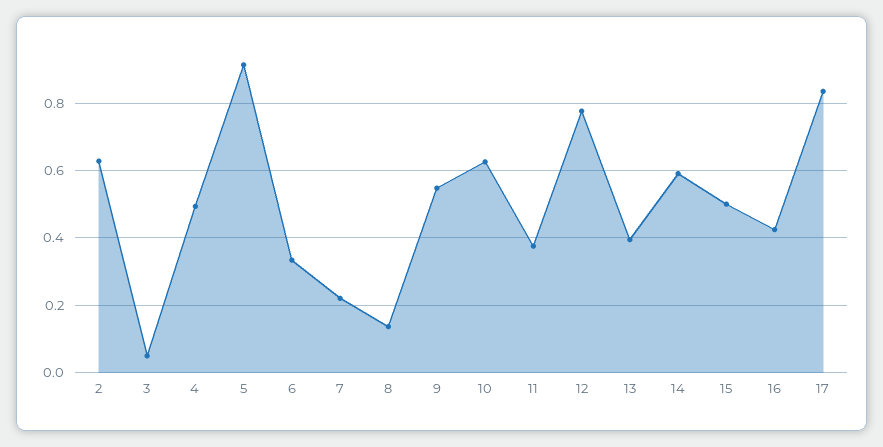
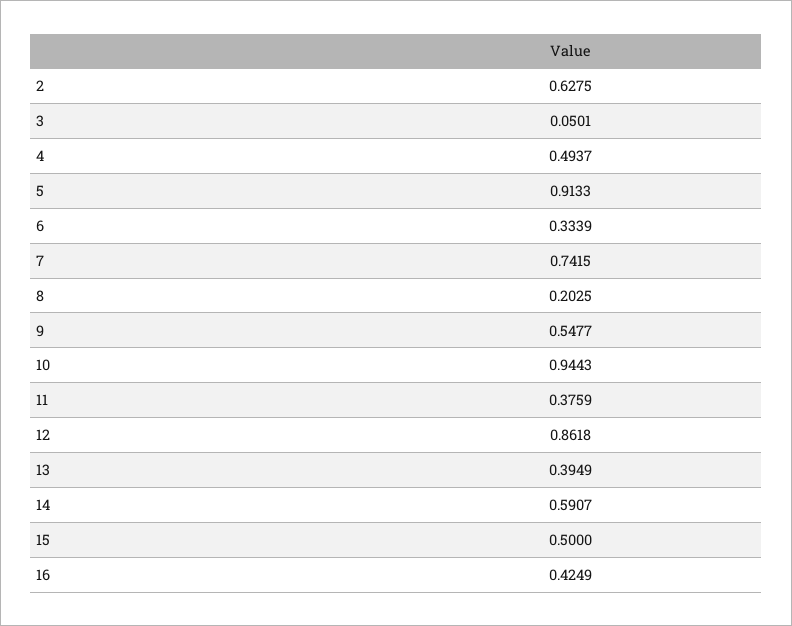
  {
    "2": 0.6275,
    "3": 0.0501,
    "4": 0.4937,
    "5": 0.9133,
    "6": 0.3339,
-   "7": 0.22,
+   "7": 0.7415,
-   "8": 0.14,
+   "8": 0.2025,
    "9": 0.5477,
-   "10": 0.62,
+   "10": 0.9443,
    "11": 0.3759,
-   "12": 0.78,
+   "12": 0.8618,
    "13": 0.3949,
    "14": 0.5907,
    "15": 0.5,
-   "16": 0.4249,
+   "16": 0.4249
-   "17": 0.84
  }

